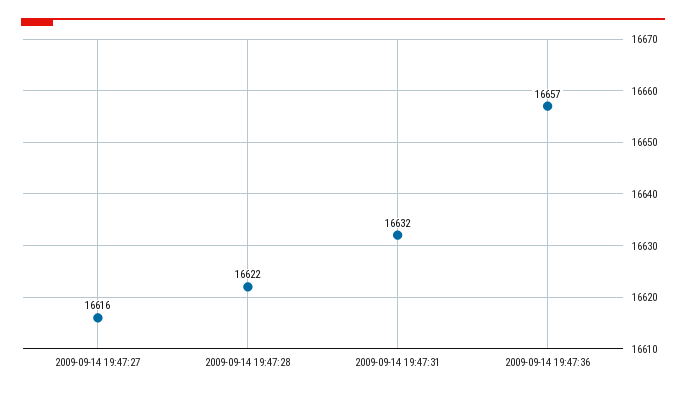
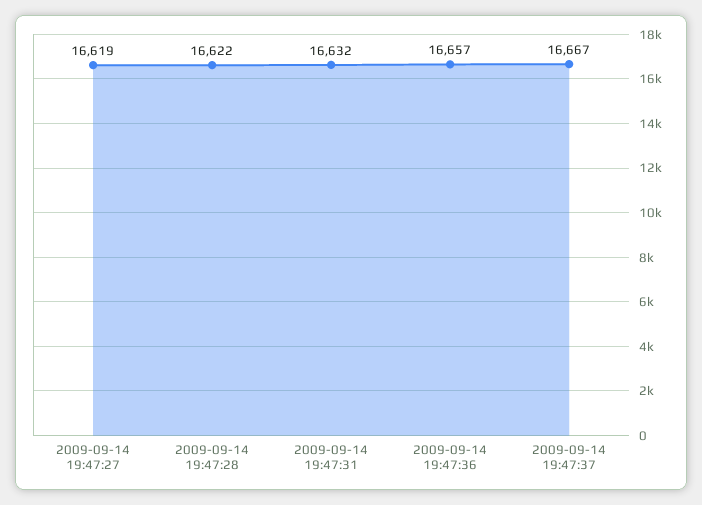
  {
-   "2009-09-14 19:47:27": 16616,
+   "2009-09-14 19:47:27": 16619,
    "2009-09-14 19:47:28": 16622,
    "2009-09-14 19:47:31": 16632,
-   "2009-09-14 19:47:36": 16657
+   "2009-09-14 19:47:36": 16657,
+   "2009-09-14 19:47:37": 16667
  }

